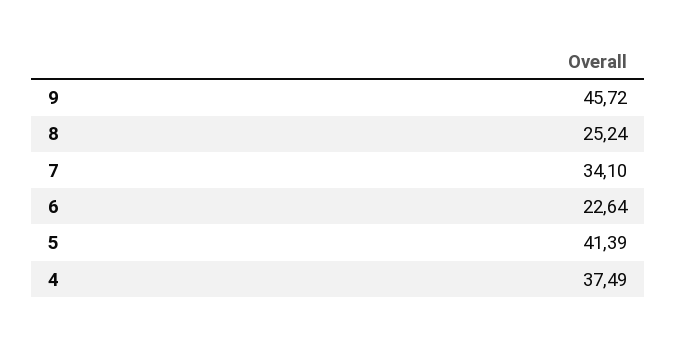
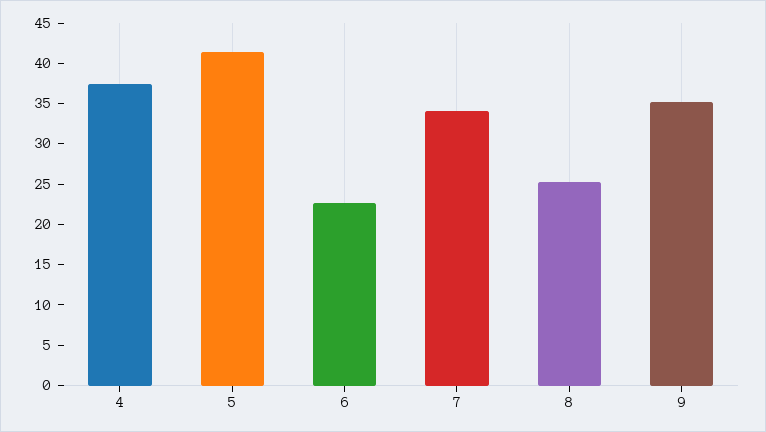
  {
-   "9": 45.72,
+   "9": 35,
    "8": 25.24,
    "7": 34.1,
    "6": 22.64,
    "5": 41.39,
    "4": 37.49
  }

